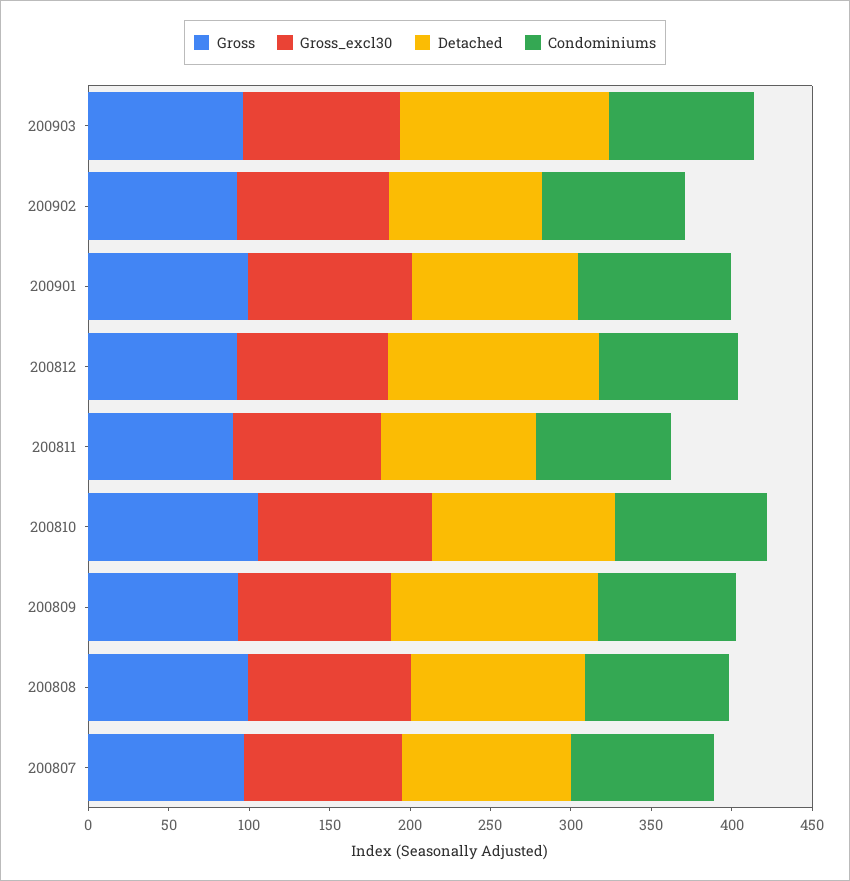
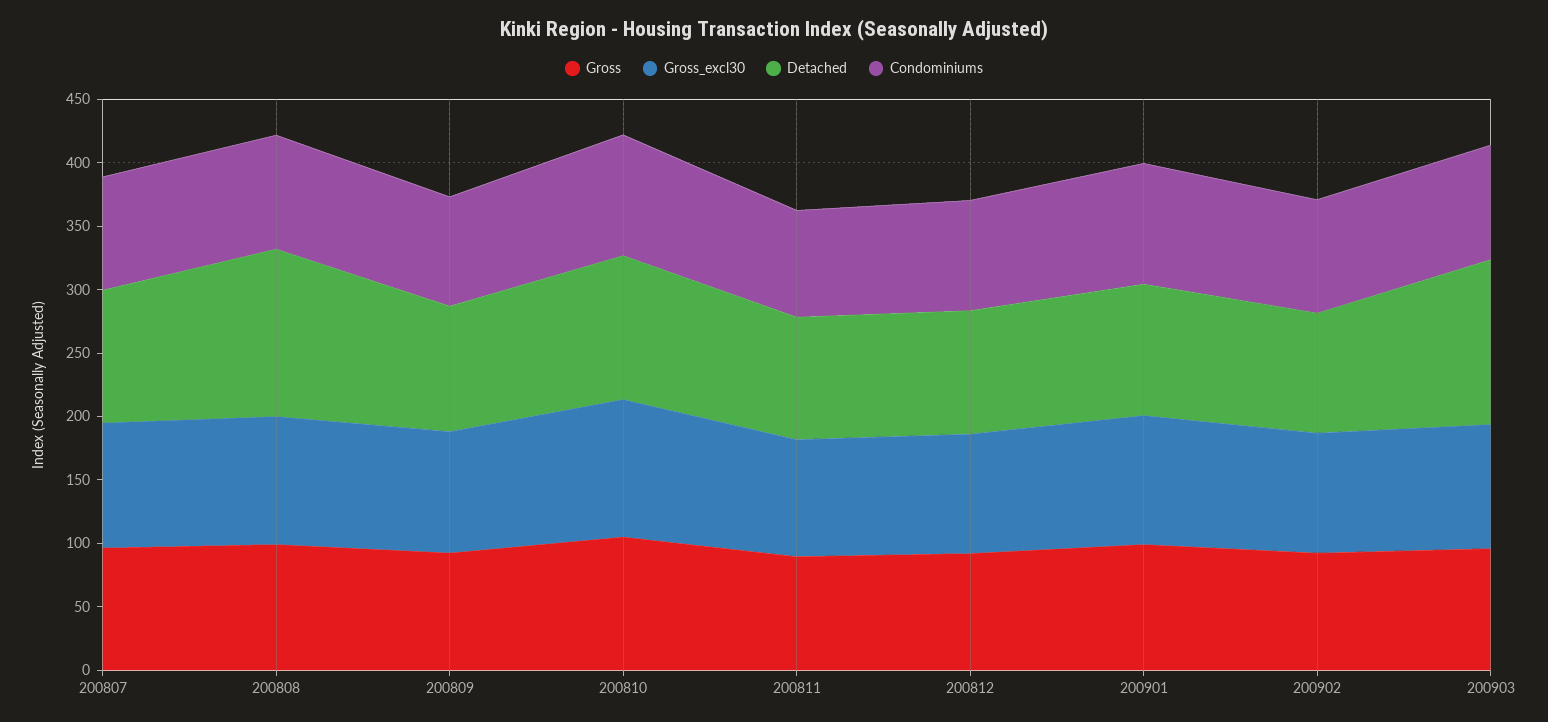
  {
    "Gross": {
      "200903": 100,
      "200902": 90,
      "200901": 100,
      "200812": 90,
      "200811": 90,
      "200810": 110,
      "200809": 90,
      "200808": 100,
      "200807": 100
    },
    "Gross_excl30": {
      "200903": 100,
      "200902": 90,
      "200901": 100,
      "200812": 90,
      "200811": 90,
      "200810": 110,
      "200809": 100,
      "200808": 100,
      "200807": 100
    },
    "Detached": {
      "200903": 130,
      "200902": 90,
      "200901": 100,
-     "200812": 130,
+     "200812": 100,
      "200811": 100,
      "200810": 110,
-     "200809": 130,
+     "200809": 100,
-     "200808": 110,
+     "200808": 130,
      "200807": 100
    },
    "Condominiums": {
      "200903": 90,
      "200902": 90,
      "200901": 90,
      "200812": 90,
      "200811": 80,
      "200810": 90,
      "200809": 90,
      "200808": 90,
      "200807": 90
    }
  }

